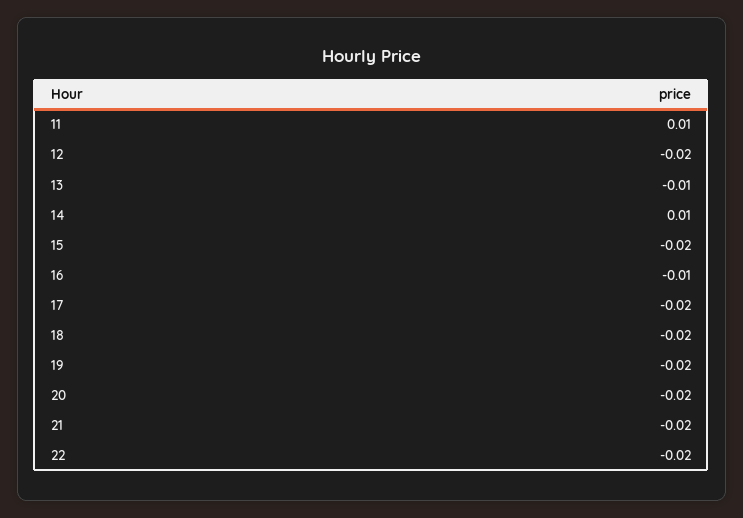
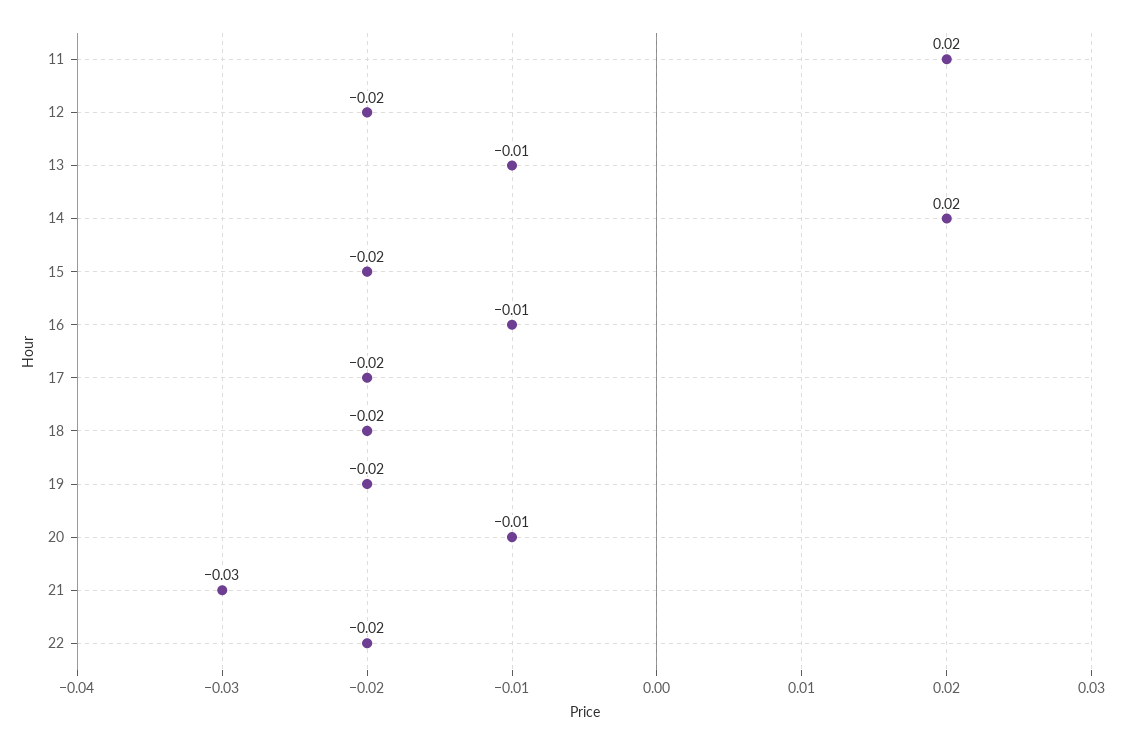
  {
-   "11": 0.01,
+   "11": 0.02,
    "12": -0.02,
    "13": -0.01,
-   "14": 0.01,
+   "14": 0.02,
    "15": -0.02,
    "16": -0.01,
    "17": -0.02,
    "18": -0.02,
    "19": -0.02,
-   "20": -0.02,
+   "20": -0.01,
-   "21": -0.02,
+   "21": -0.03,
    "22": -0.02
  }

